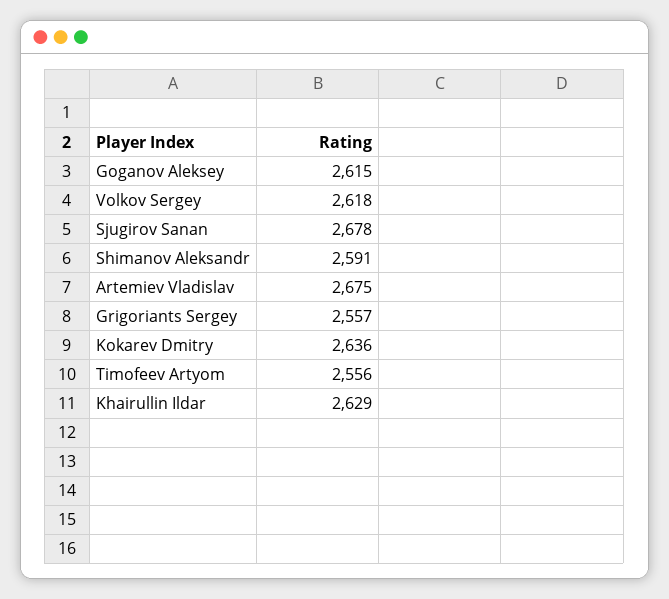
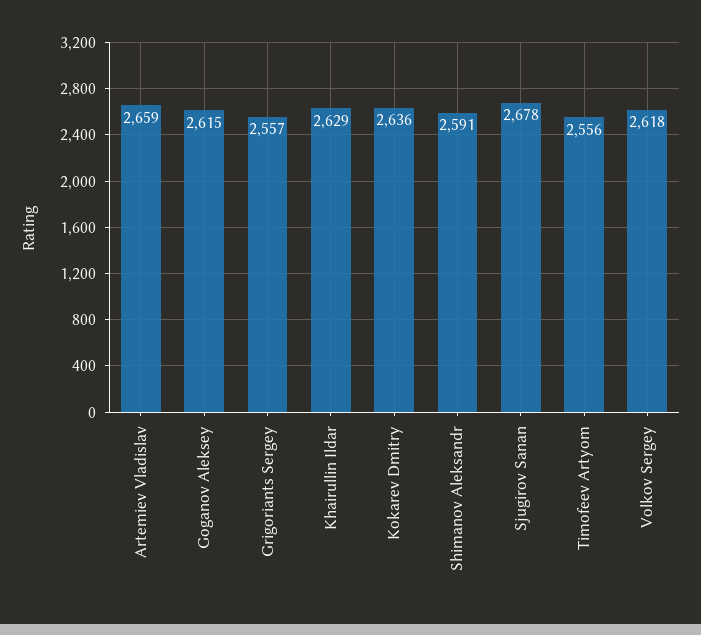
  {
    "Goganov Aleksey": 2615,
    "Volkov Sergey": 2618,
    "Sjugirov Sanan": 2678,
    "Shimanov Aleksandr": 2591,
-   "Artemiev Vladislav": 2675,
+   "Artemiev Vladislav": 2659,
    "Grigoriants Sergey": 2557,
    "Kokarev Dmitry": 2636,
    "Timofeev Artyom": 2556,
    "Khairullin Ildar": 2629
  }

